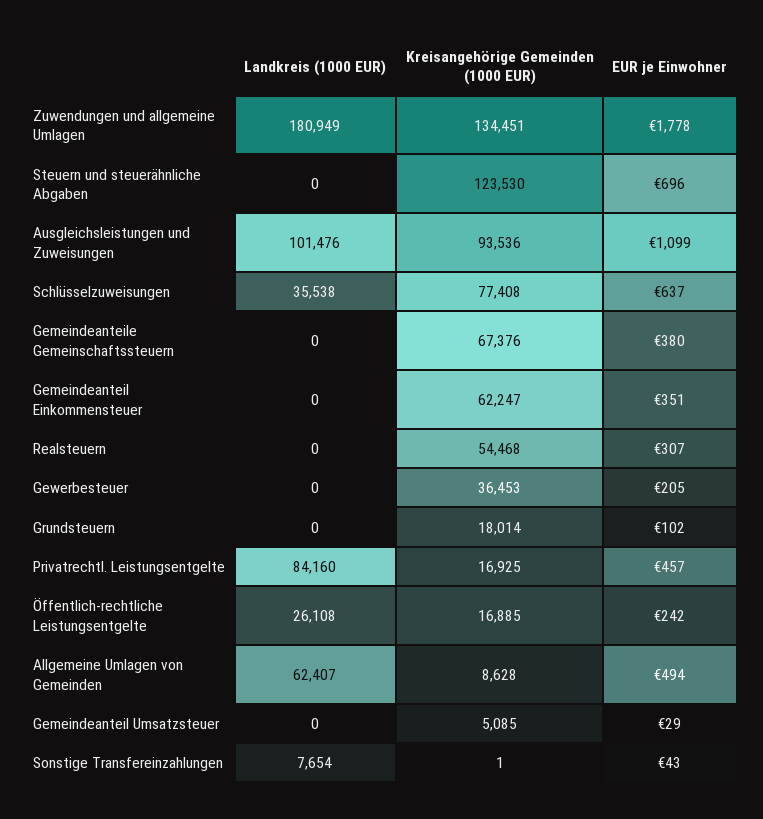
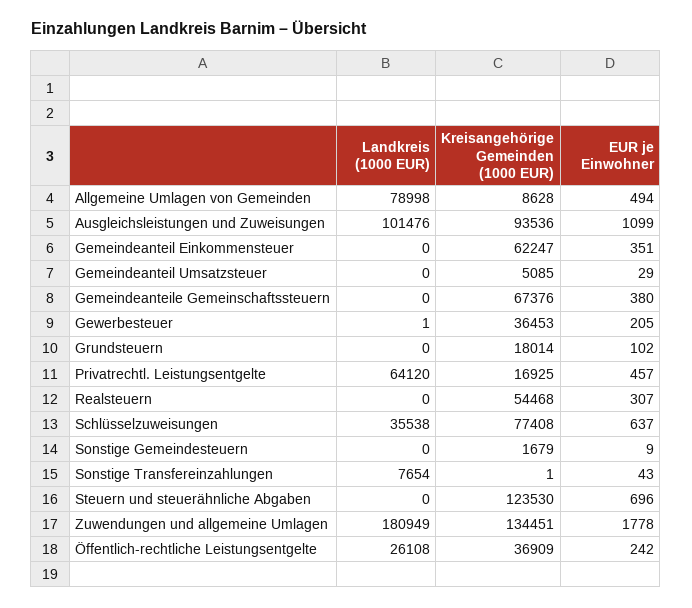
  {
    "Landkreis (1000 EUR)": {
      "Zuwendungen und allgemeine Umlagen": 180949,
      "Steuern und steuerähnliche Abgaben": 0,
      "Ausgleichsleistungen und Zuweisungen": 101476,
      "Schlüsselzuweisungen": 35538,
      "Gemeindeanteile Gemeinschaftssteuern": 0,
      "Gemeindeanteil Einkommensteuer": 0,
      "Realsteuern": 0,
-     "Gewerbesteuer": 0,
+     "Gewerbesteuer": 1,
      "Grundsteuern": 0,
-     "Privatrechtl. Leistungsentgelte": 84160,
+     "Privatrechtl. Leistungsentgelte": 64120,
      "Öffentlich-rechtliche Leistungsentgelte": 26108,
-     "Allgemeine Umlagen von Gemeinden": 62407,
+     "Allgemeine Umlagen von Gemeinden": 78998,
      "Gemeindeanteil Umsatzsteuer": 0,
-     "Sonstige Transfereinzahlungen": 7654
+     "Sonstige Transfereinzahlungen": 7654,
+     "Sonstige Gemeindesteuern": 0
    },
    "Kreisangehörige Gemeinden (1000 EUR)": {
      "Zuwendungen und allgemeine Umlagen": 134451,
      "Steuern und steuerähnliche Abgaben": 123530,
      "Ausgleichsleistungen und Zuweisungen": 93536,
      "Schlüsselzuweisungen": 77408,
      "Gemeindeanteile Gemeinschaftssteuern": 67376,
      "Gemeindeanteil Einkommensteuer": 62247,
      "Realsteuern": 54468,
      "Gewerbesteuer": 36453,
      "Grundsteuern": 18014,
      "Privatrechtl. Leistungsentgelte": 16925,
-     "Öffentlich-rechtliche Leistungsentgelte": 16885,
+     "Öffentlich-rechtliche Leistungsentgelte": 36909,
      "Allgemeine Umlagen von Gemeinden": 8628,
      "Gemeindeanteil Umsatzsteuer": 5085,
-     "Sonstige Transfereinzahlungen": 1
+     "Sonstige Transfereinzahlungen": 1,
+     "Sonstige Gemeindesteuern": 1679
    },
    "EUR je Einwohner": {
      "Zuwendungen und allgemeine Umlagen": 1778,
      "Steuern und steuerähnliche Abgaben": 696,
      "Ausgleichsleistungen und Zuweisungen": 1099,
      "Schlüsselzuweisungen": 637,
      "Gemeindeanteile Gemeinschaftssteuern": 380,
      "Gemeindeanteil Einkommensteuer": 351,
      "Realsteuern": 307,
      "Gewerbesteuer": 205,
      "Grundsteuern": 102,
      "Privatrechtl. Leistungsentgelte": 457,
      "Öffentlich-rechtliche Leistungsentgelte": 242,
      "Allgemeine Umlagen von Gemeinden": 494,
      "Gemeindeanteil Umsatzsteuer": 29,
-     "Sonstige Transfereinzahlungen": 43
+     "Sonstige Transfereinzahlungen": 43,
+     "Sonstige Gemeindesteuern": 9
    }
  }

